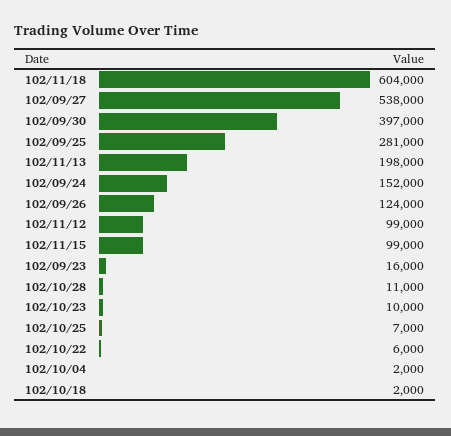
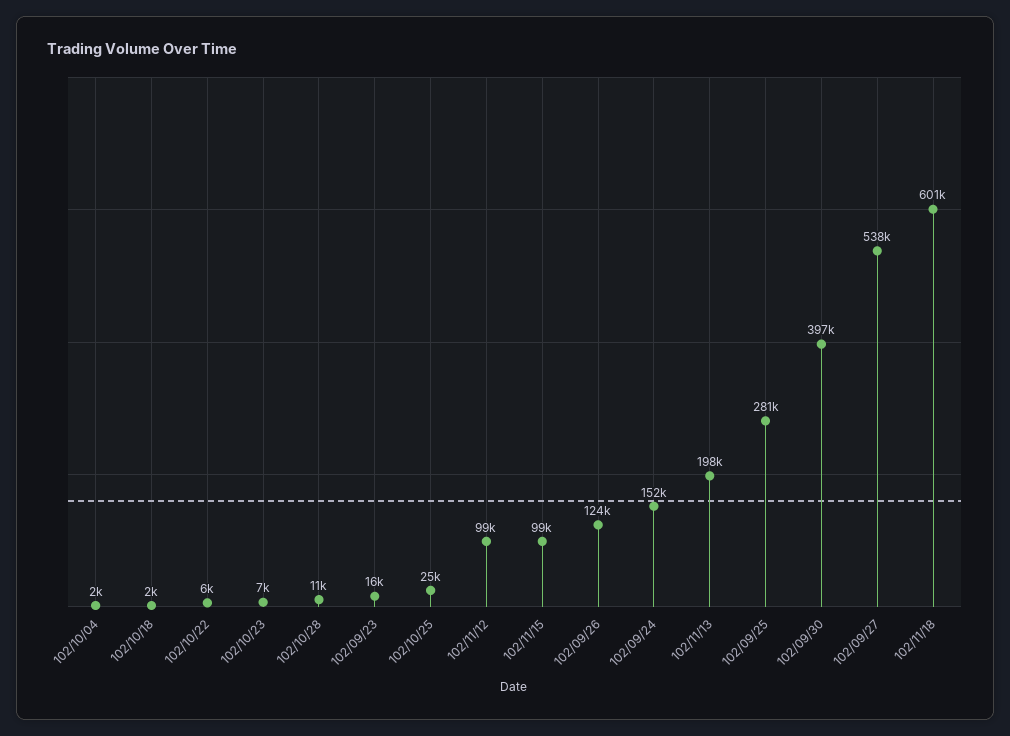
  {
-   "102/11/18": 604000,
+   "102/11/18": 601000,
    "102/09/27": 538000,
    "102/09/30": 397000,
    "102/09/25": 281000,
    "102/11/13": 198000,
    "102/09/24": 152000,
    "102/09/26": 124000,
    "102/11/12": 99000,
    "102/11/15": 99000,
    "102/09/23": 16000,
    "102/10/28": 11000,
-   "102/10/23": 10000,
+   "102/10/23": 7000,
-   "102/10/25": 7000,
+   "102/10/25": 25000,
    "102/10/22": 6000,
    "102/10/04": 2000,
    "102/10/18": 2000
  }

